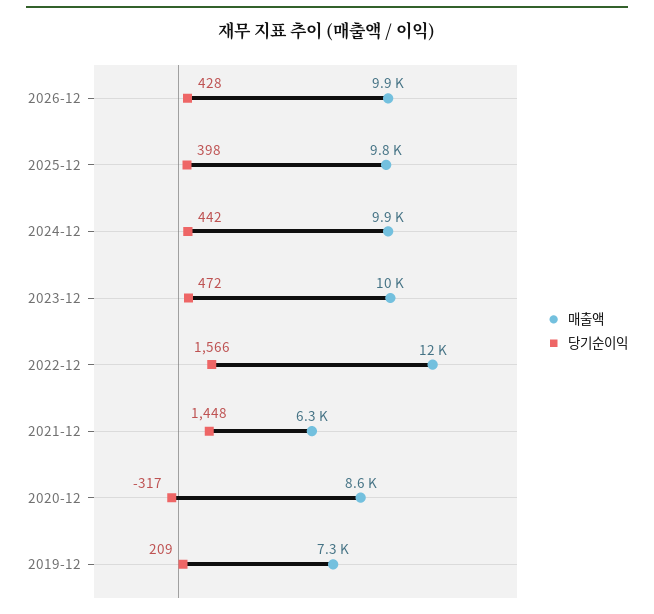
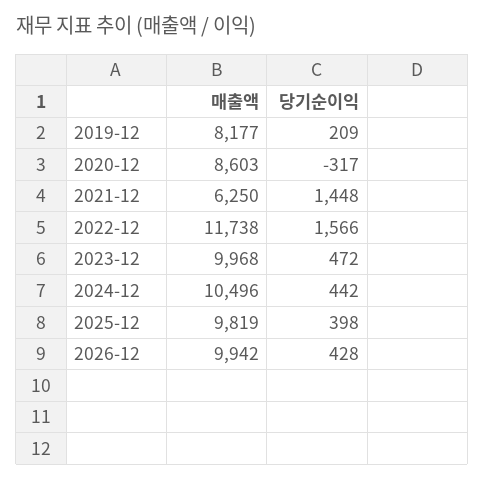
  {
    "매출액": {
      "2026-12": 9942,
      "2025-12": 9819,
-     "2024-12": 9900,
+     "2024-12": 10496,
      "2023-12": 9968,
      "2022-12": 11738,
      "2021-12": 6250,
      "2020-12": 8603,
-     "2019-12": 7300
+     "2019-12": 8177
    },
    "당기순이익": {
      "2026-12": 428,
      "2025-12": 398,
      "2024-12": 442,
      "2023-12": 472,
      "2022-12": 1566,
      "2021-12": 1448,
      "2020-12": -317,
      "2019-12": 209
    }
  }

